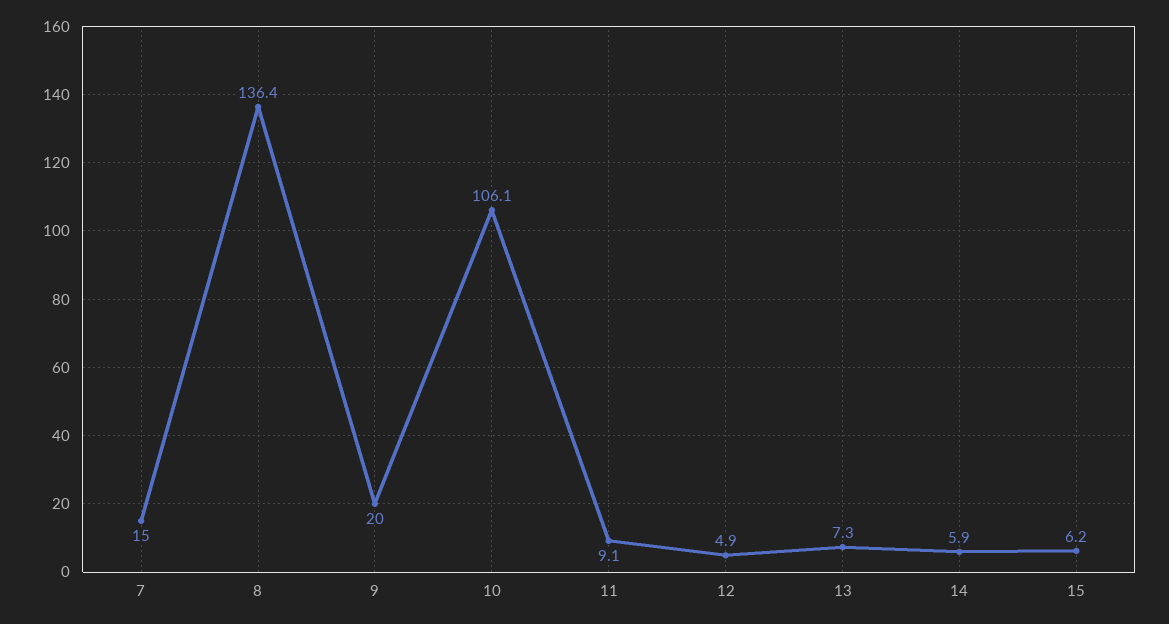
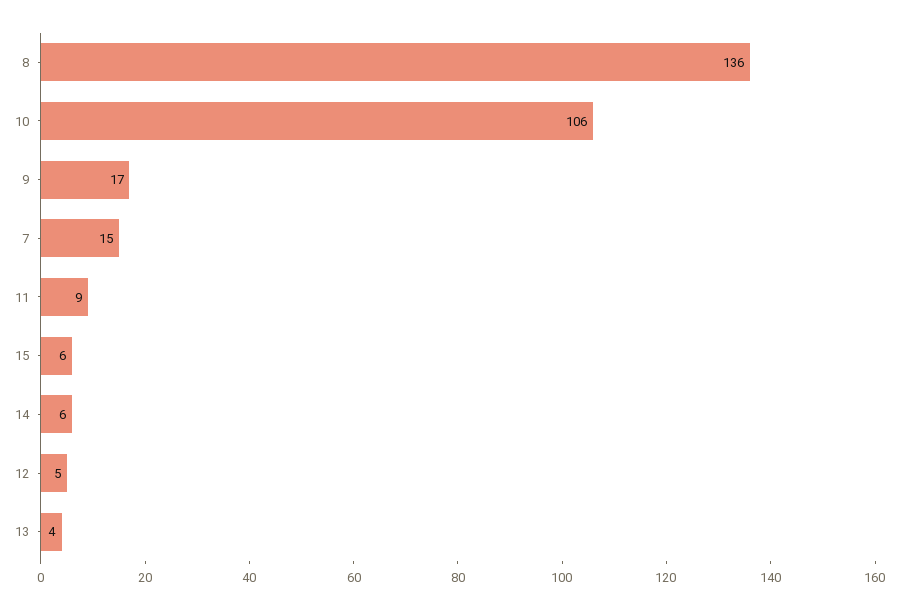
  {
    "7": 15,
    "8": 136.4,
-   "9": 20,
+   "9": 17,
    "10": 106.1,
    "11": 9.1,
    "12": 4.9,
-   "13": 7.3,
+   "13": 4,
    "14": 5.9,
    "15": 6.2
  }

